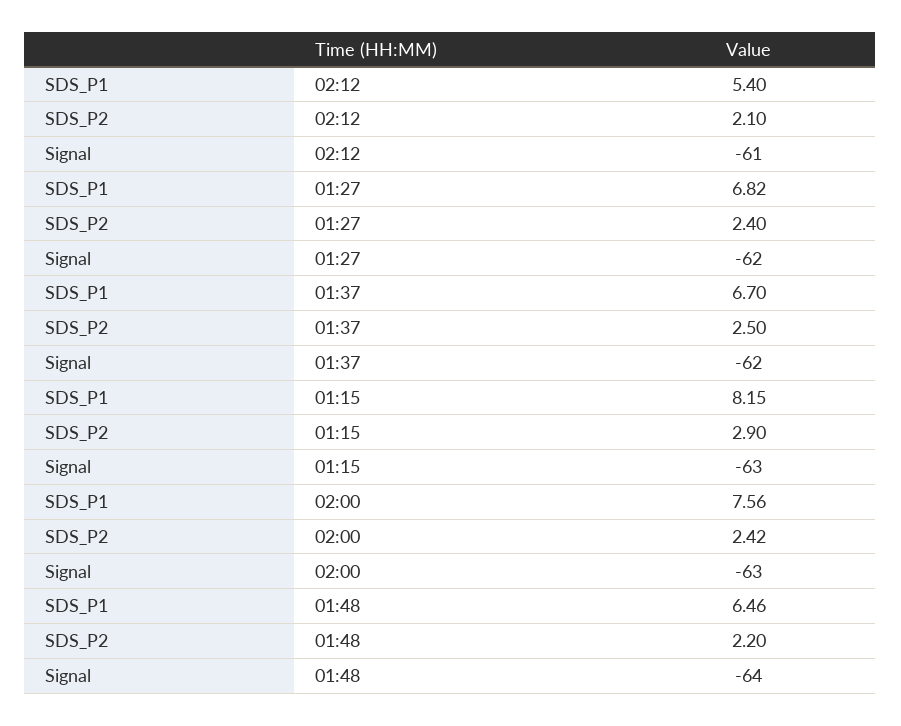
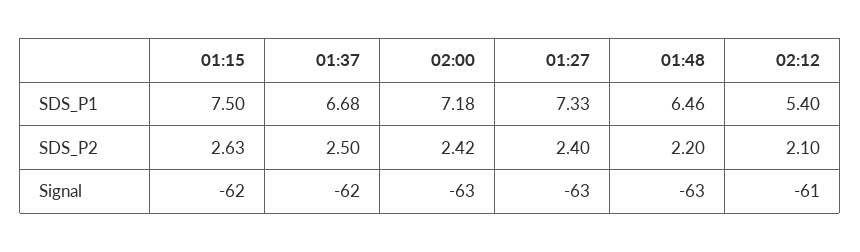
  {
    "SDS_P1": {
      "02:12": 5.4,
-     "01:27": 6.82,
+     "01:27": 7.33,
-     "01:37": 6.7,
+     "01:37": 6.68,
-     "01:15": 8.15,
+     "01:15": 7.5,
-     "02:00": 7.56,
+     "02:00": 7.18,
      "01:48": 6.46
    },
    "SDS_P2": {
      "02:12": 2.1,
      "01:27": 2.4,
      "01:37": 2.5,
-     "01:15": 2.9,
+     "01:15": 2.63,
      "02:00": 2.42,
      "01:48": 2.2
    },
    "Signal": {
      "02:12": -61,
-     "01:27": -62,
+     "01:27": -63,
      "01:37": -62,
-     "01:15": -63,
+     "01:15": -62,
      "02:00": -63,
-     "01:48": -64
+     "01:48": -63
    }
  }

